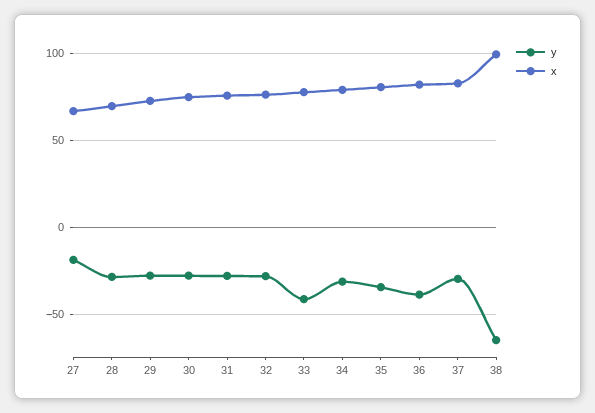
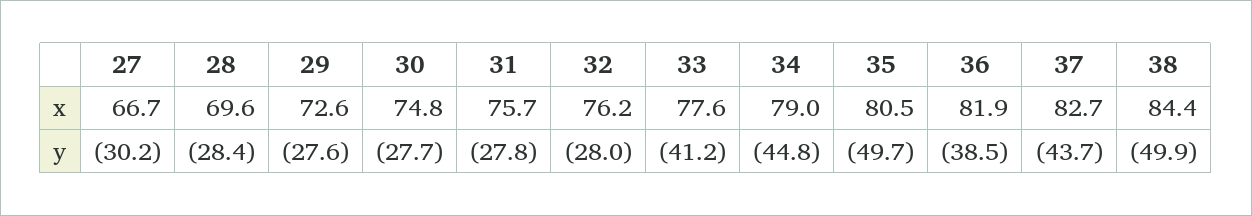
  {
    "y": {
-     "27": -20,
+     "27": -30.2,
      "28": -28.4,
      "29": -27.6,
      "30": -27.7,
      "31": -27.8,
      "32": -28,
      "33": -41.2,
-     "34": -30,
+     "34": -44.8,
-     "35": -35,
+     "35": -49.7,
      "36": -38.5,
-     "37": -30,
+     "37": -43.7,
-     "38": -65
+     "38": -49.9
    },
    "x": {
      "27": 66.7,
      "28": 69.6,
      "29": 72.6,
      "30": 74.8,
      "31": 75.7,
      "32": 76.2,
      "33": 77.6,
      "34": 79,
      "35": 80.5,
      "36": 81.9,
      "37": 82.7,
-     "38": 100
+     "38": 84.4
    }
  }

